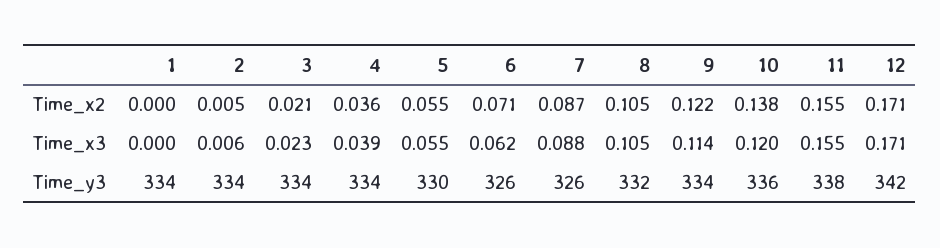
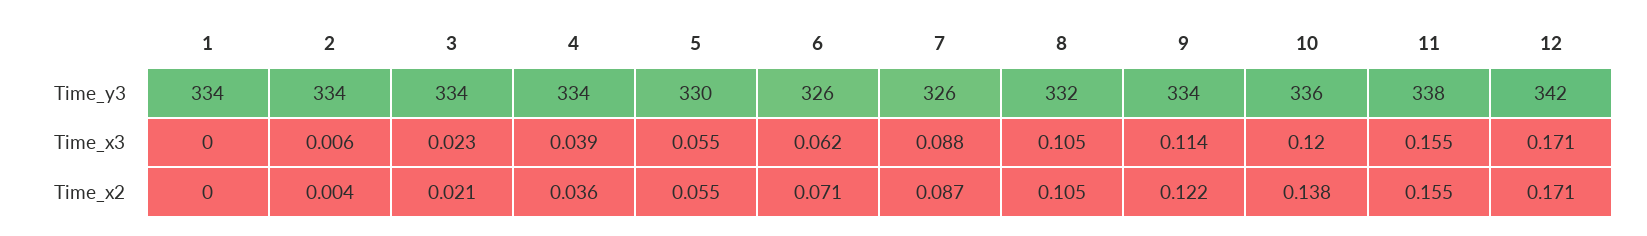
  {
    "1": {
      "Time_x2": 0,
      "Time_x3": 0,
      "Time_y3": 334
    },
    "2": {
-     "Time_x2": 0.005,
+     "Time_x2": 0.004,
      "Time_x3": 0.006,
      "Time_y3": 334
    },
    "3": {
      "Time_x2": 0.021,
      "Time_x3": 0.023,
      "Time_y3": 334
    },
    "4": {
      "Time_x2": 0.036,
      "Time_x3": 0.039,
      "Time_y3": 334
    },
    "5": {
      "Time_x2": 0.055,
      "Time_x3": 0.055,
      "Time_y3": 330
    },
    "6": {
      "Time_x2": 0.071,
      "Time_x3": 0.062,
      "Time_y3": 326
    },
    "7": {
      "Time_x2": 0.087,
      "Time_x3": 0.088,
      "Time_y3": 326
    },
    "8": {
      "Time_x2": 0.105,
      "Time_x3": 0.105,
      "Time_y3": 332
    },
    "9": {
      "Time_x2": 0.122,
      "Time_x3": 0.114,
      "Time_y3": 334
    },
    "10": {
      "Time_x2": 0.138,
      "Time_x3": 0.12,
      "Time_y3": 336
    },
    "11": {
      "Time_x2": 0.155,
      "Time_x3": 0.155,
      "Time_y3": 338
    },
    "12": {
      "Time_x2": 0.171,
      "Time_x3": 0.171,
      "Time_y3": 342
    }
  }

